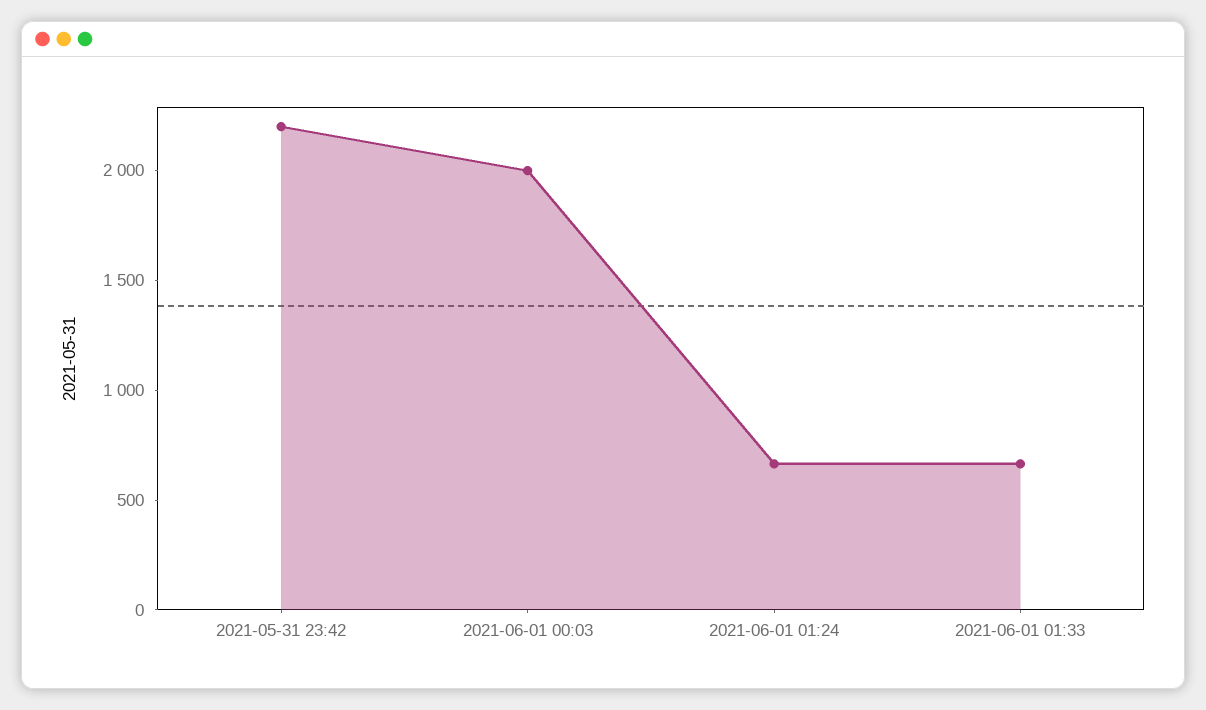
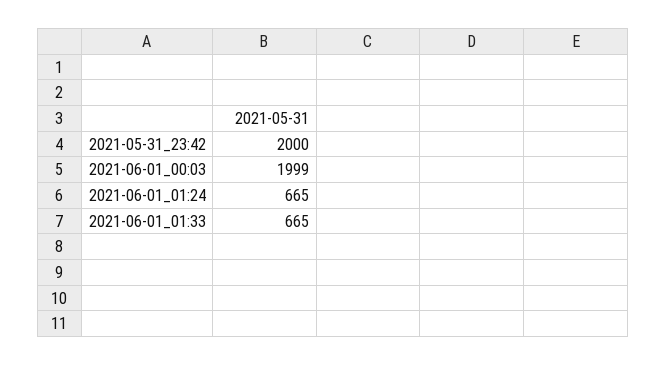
  {
-   "2021-05-31 23:42": 2200,
+   "2021-05-31 23:42": 2000,
    "2021-06-01 00:03": 1999,
    "2021-06-01 01:24": 665,
    "2021-06-01 01:33": 665
  }

